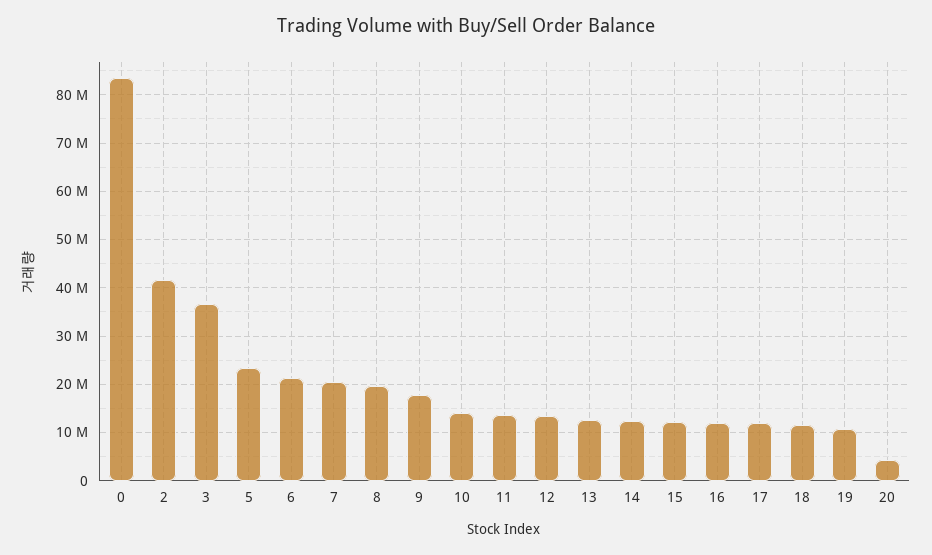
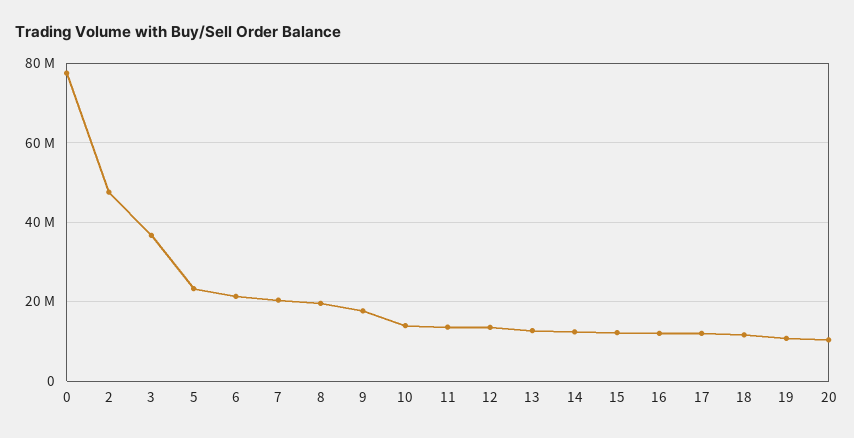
  {
-   "0": 84000000,
+   "0": 78000000,
-   "2": 42000000,
+   "2": 48000000,
    "3": 36000000,
    "5": 24000000,
    "6": 22000000,
    "7": 20000000,
    "8": 20000000,
    "9": 18000000,
    "10": 14000000,
    "11": 14000000,
    "12": 14000000,
    "13": 12000000,
    "14": 12000000,
    "15": 12000000,
    "16": 12000000,
    "17": 12000000,
    "18": 12000000,
    "19": 10000000,
-   "20": 4000000
+   "20": 10000000
  }

